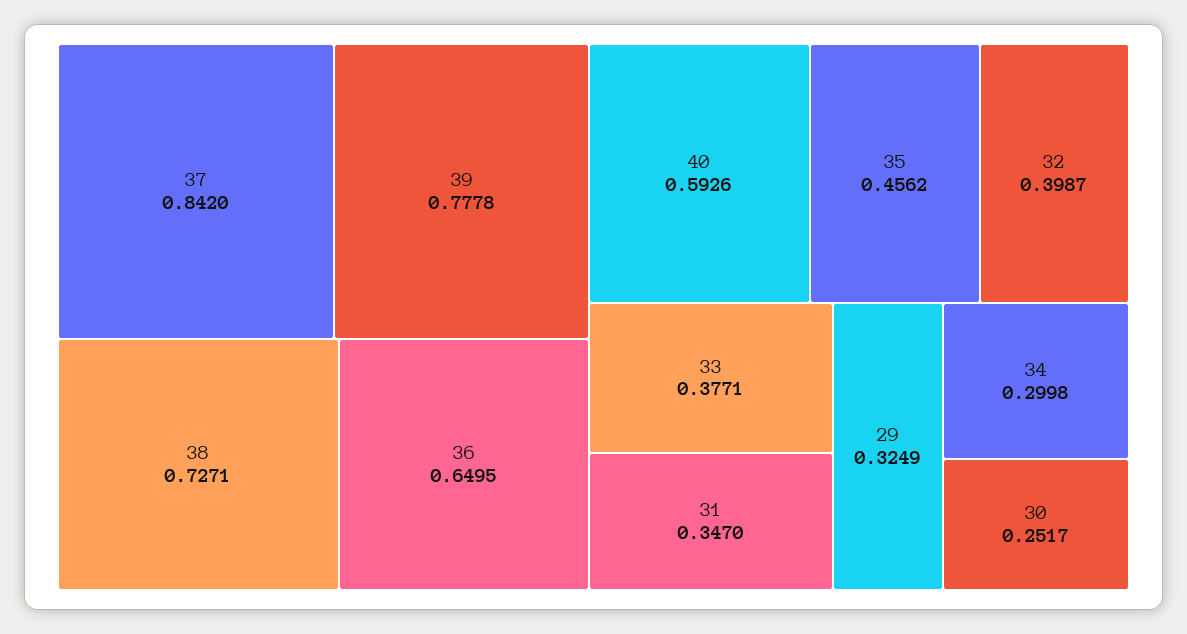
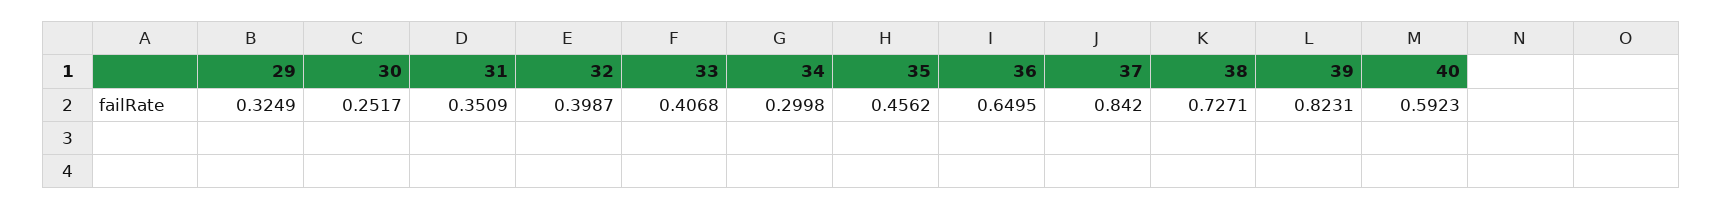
  {
    "37": 0.842,
-   "39": 0.7778,
+   "39": 0.8231,
    "38": 0.7271,
    "36": 0.6495,
-   "40": 0.5926,
+   "40": 0.5923,
    "35": 0.4562,
    "32": 0.3987,
-   "33": 0.3771,
+   "33": 0.4068,
-   "31": 0.347,
+   "31": 0.3509,
    "29": 0.3249,
    "34": 0.2998,
    "30": 0.2517
  }

